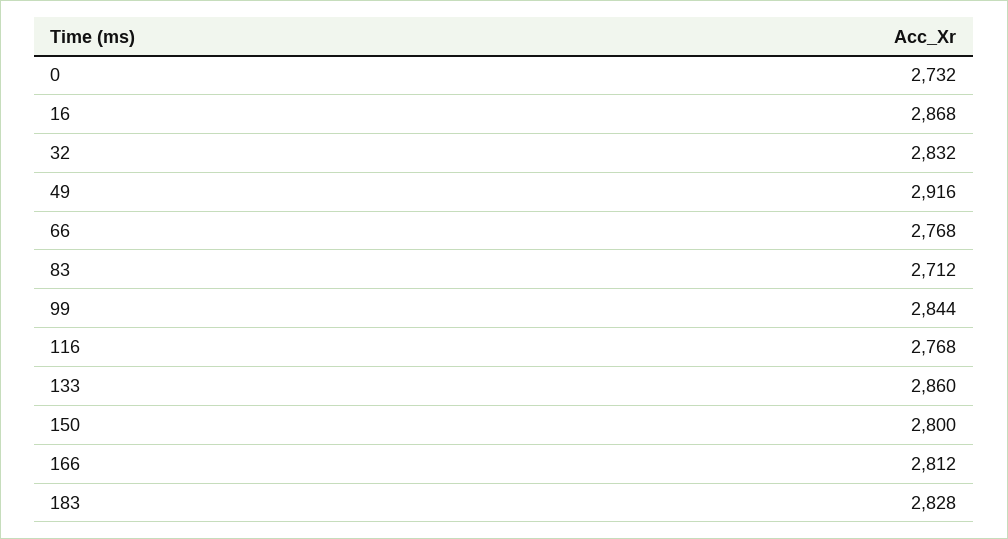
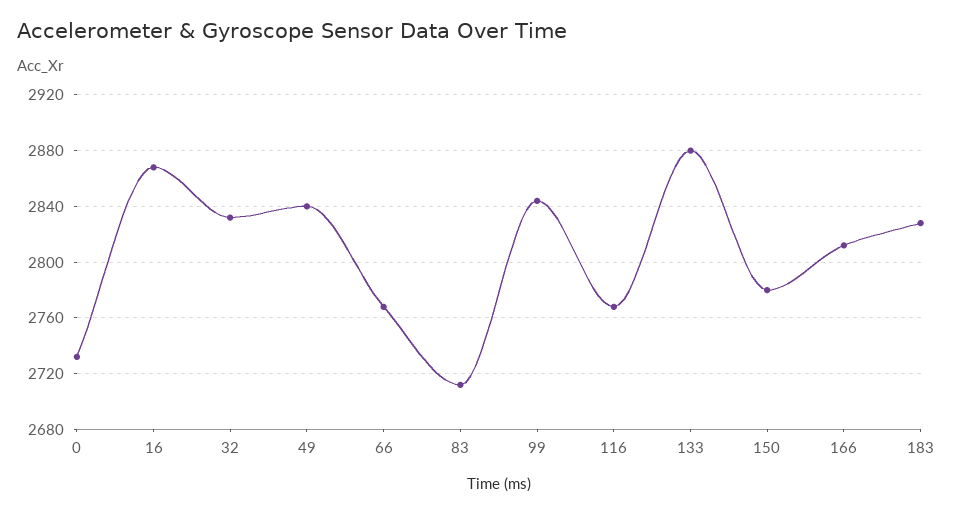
  {
    "0": 2732,
    "16": 2868,
    "32": 2832,
-   "49": 2916,
+   "49": 2840,
    "66": 2768,
    "83": 2712,
    "99": 2844,
    "116": 2768,
-   "133": 2860,
+   "133": 2880,
-   "150": 2800,
+   "150": 2780,
    "166": 2812,
    "183": 2828
  }

